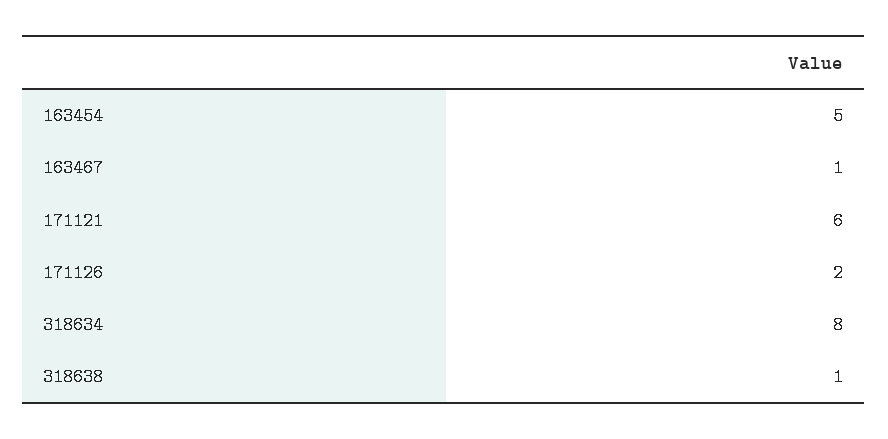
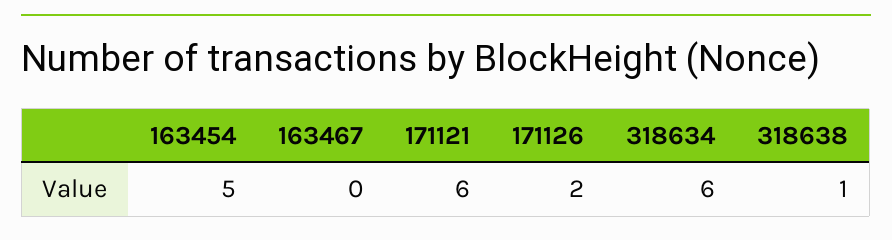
  {
    "163454": 5,
-   "163467": 1,
+   "163467": 0,
    "171121": 6,
    "171126": 2,
-   "318634": 8,
+   "318634": 6,
    "318638": 1
  }

